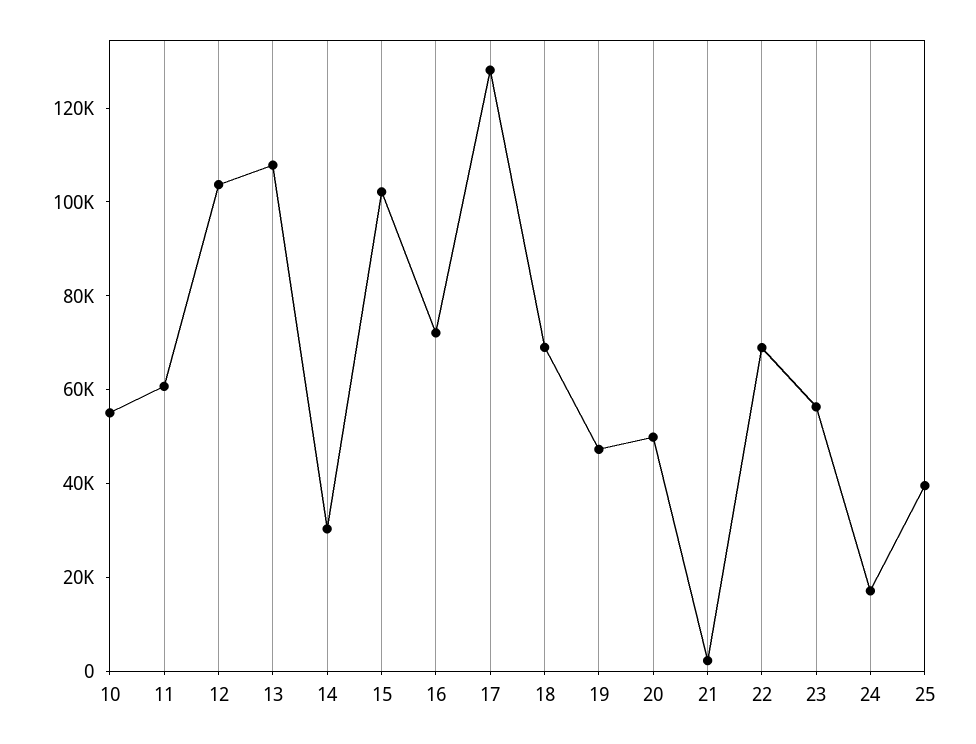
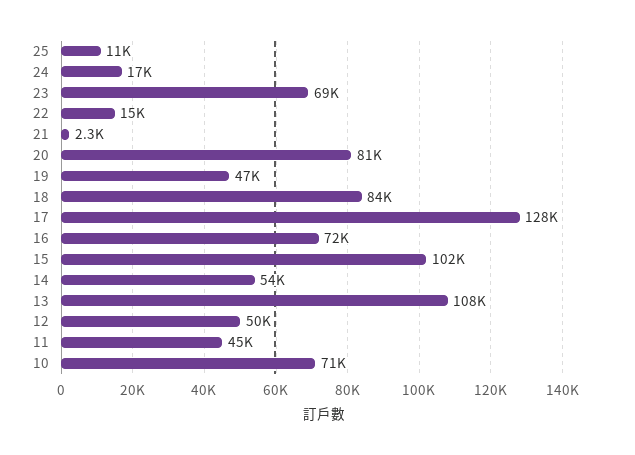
  {
-   "10": 55000,
+   "10": 71000,
-   "11": 60000,
+   "11": 45000,
-   "12": 105000,
+   "12": 50000,
    "13": 108000,
-   "14": 30000,
+   "14": 54000,
    "15": 102000,
    "16": 72000,
    "17": 128000,
-   "18": 70000,
+   "18": 84000,
    "19": 47000,
-   "20": 50000,
+   "20": 81000,
    "21": 2300,
-   "22": 70000,
+   "22": 15000,
-   "23": 55000,
+   "23": 69000,
    "24": 17000,
-   "25": 40000
+   "25": 11000
  }

